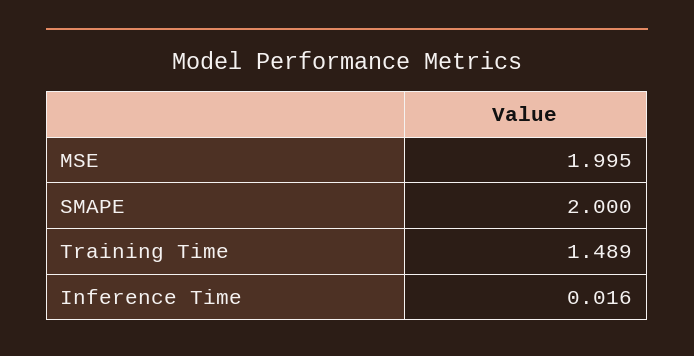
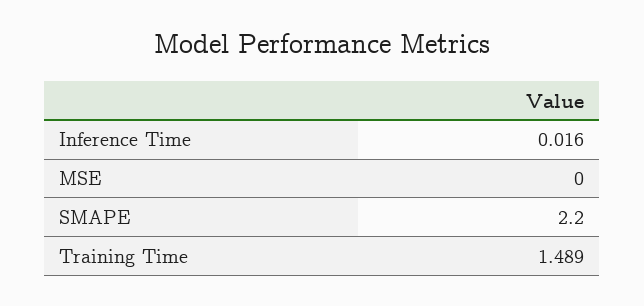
  {
-   "MSE": 1.995,
+   "MSE": 0,
-   "SMAPE": 2,
+   "SMAPE": 2.2,
    "Training Time": 1.489,
    "Inference Time": 0.016
  }

